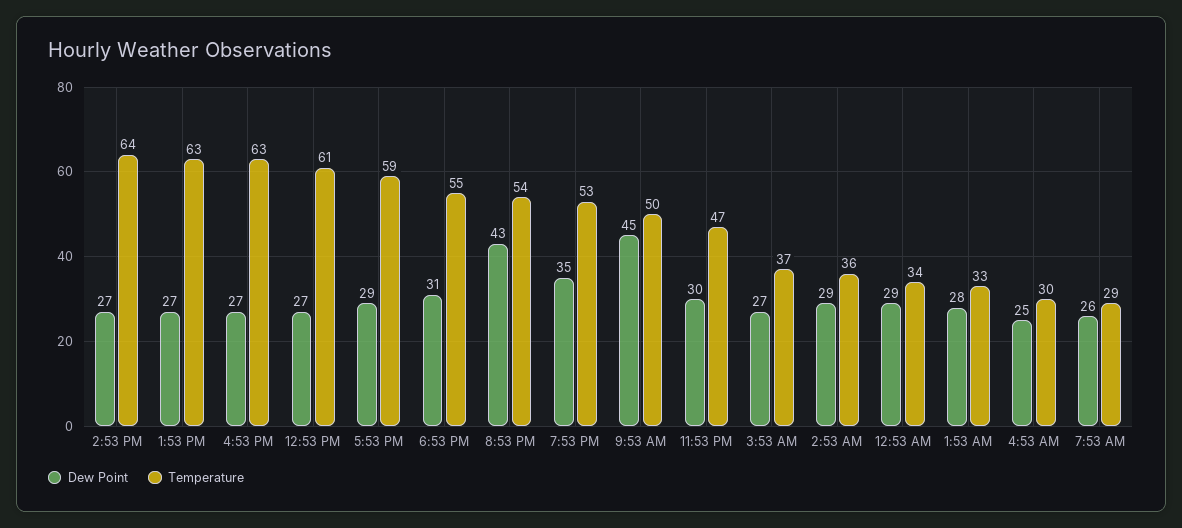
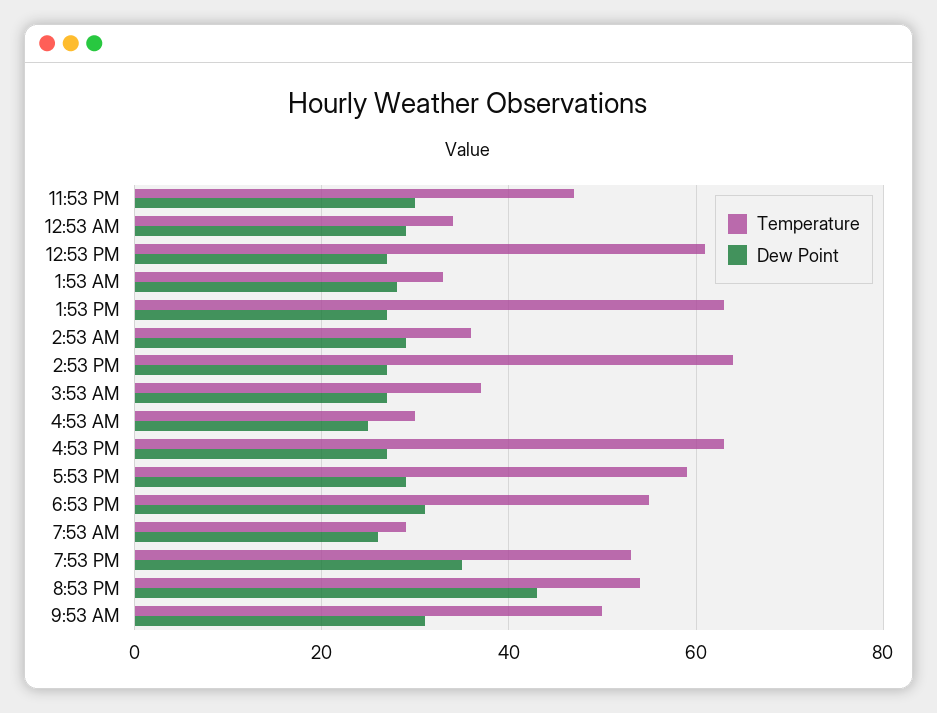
  {
    "Dew Point": {
      "2:53 PM": 27,
      "1:53 PM": 27,
      "4:53 PM": 27,
      "12:53 PM": 27,
      "5:53 PM": 29,
      "6:53 PM": 31,
      "8:53 PM": 43,
      "7:53 PM": 35,
-     "9:53 AM": 45,
+     "9:53 AM": 30,
      "11:53 PM": 30,
      "3:53 AM": 27,
      "2:53 AM": 29,
      "12:53 AM": 29,
      "1:53 AM": 28,
      "4:53 AM": 25,
      "7:53 AM": 26
    },
    "Temperature": {
      "2:53 PM": 64,
      "1:53 PM": 63,
      "4:53 PM": 63,
      "12:53 PM": 61,
      "5:53 PM": 59,
      "6:53 PM": 55,
      "8:53 PM": 54,
      "7:53 PM": 53,
      "9:53 AM": 50,
      "11:53 PM": 47,
      "3:53 AM": 37,
      "2:53 AM": 36,
      "12:53 AM": 34,
      "1:53 AM": 33,
      "4:53 AM": 30,
      "7:53 AM": 29
    }
  }

